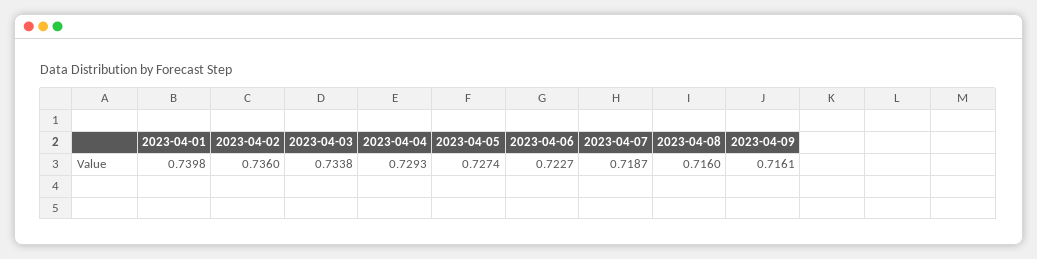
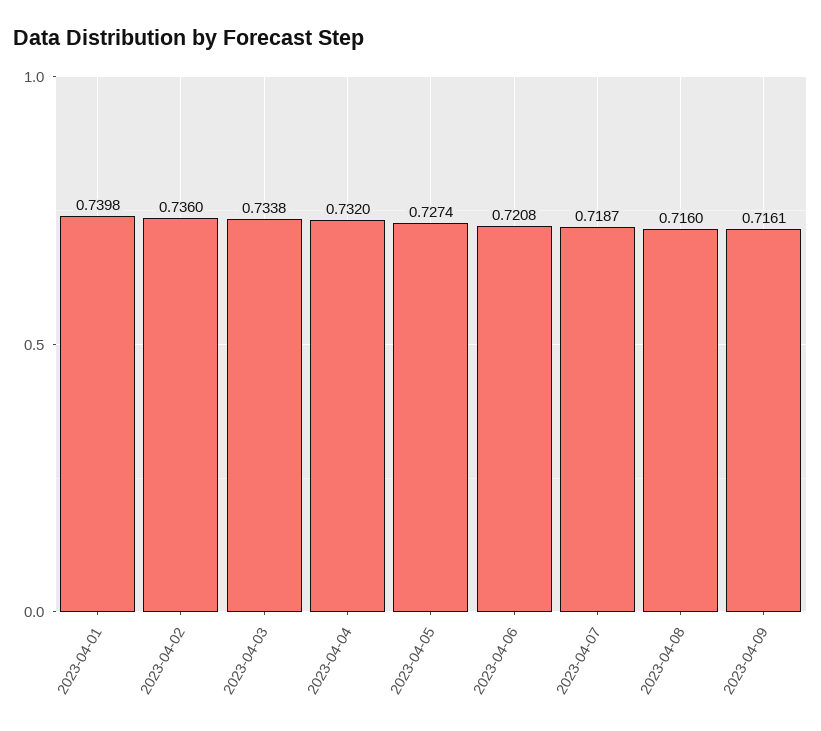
  {
    "2023-04-01": 0.7398,
    "2023-04-02": 0.736,
    "2023-04-03": 0.7338,
-   "2023-04-04": 0.7293,
+   "2023-04-04": 0.732,
    "2023-04-05": 0.7274,
-   "2023-04-06": 0.7227,
+   "2023-04-06": 0.7208,
    "2023-04-07": 0.7187,
    "2023-04-08": 0.716,
    "2023-04-09": 0.7161
  }

